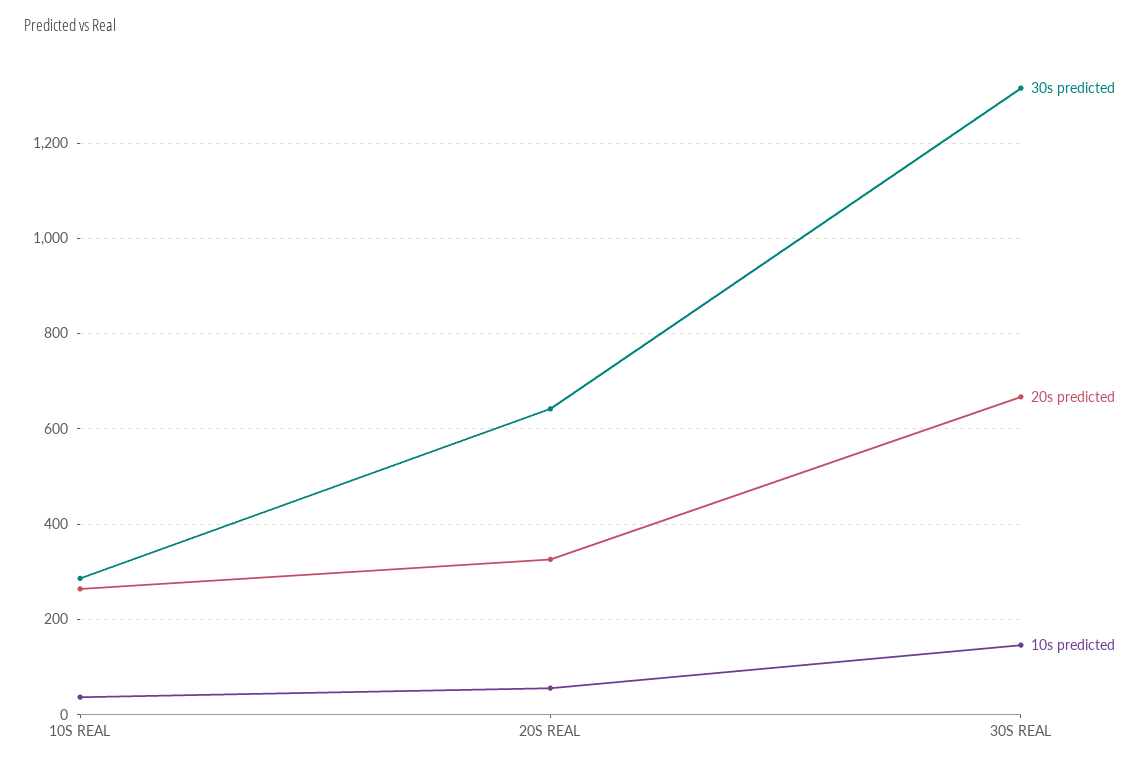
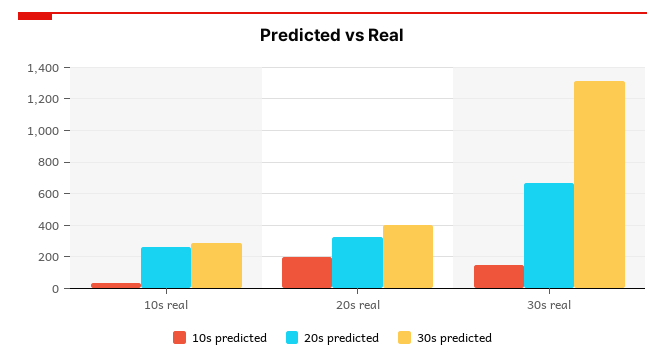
  {
    "30s predicted": {
      "10S REAL": 280,
-     "20S REAL": 640,
+     "20S REAL": 400,
      "30S REAL": 1320
    },
    "20s predicted": {
      "10S REAL": 260,
      "20S REAL": 320,
      "30S REAL": 660
    },
    "10s predicted": {
      "10S REAL": 40,
-     "20S REAL": 60,
+     "20S REAL": 200,
      "30S REAL": 140
    }
  }

